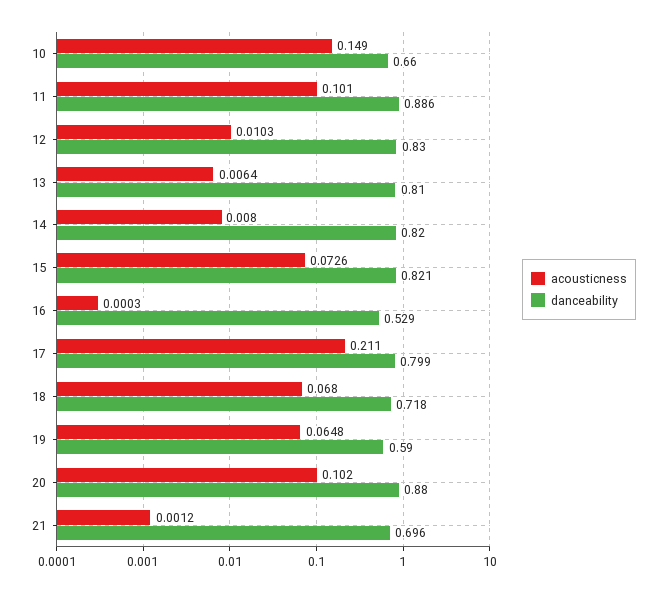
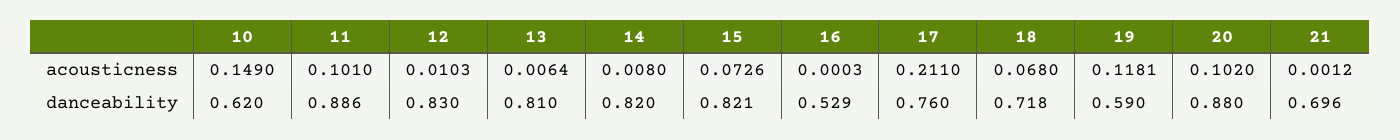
  {
    "acousticness": {
      "10": 0.149,
      "11": 0.101,
      "12": 0.0103,
      "13": 0.0064,
      "14": 0.008,
      "15": 0.0726,
      "16": 0.0003,
      "17": 0.211,
      "18": 0.068,
-     "19": 0.0648,
+     "19": 0.1181,
      "20": 0.102,
      "21": 0.0012
    },
    "danceability": {
-     "10": 0.66,
+     "10": 0.62,
      "11": 0.886,
      "12": 0.83,
      "13": 0.81,
      "14": 0.82,
      "15": 0.821,
      "16": 0.529,
-     "17": 0.799,
+     "17": 0.76,
      "18": 0.718,
      "19": 0.59,
      "20": 0.88,
      "21": 0.696
    }
  }

